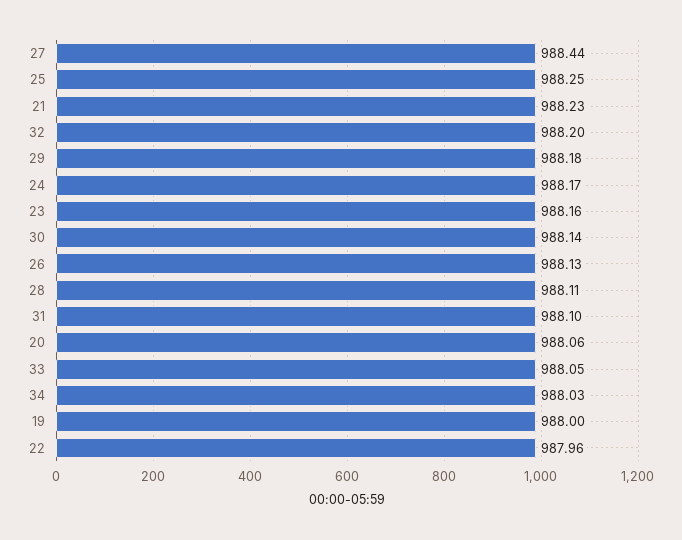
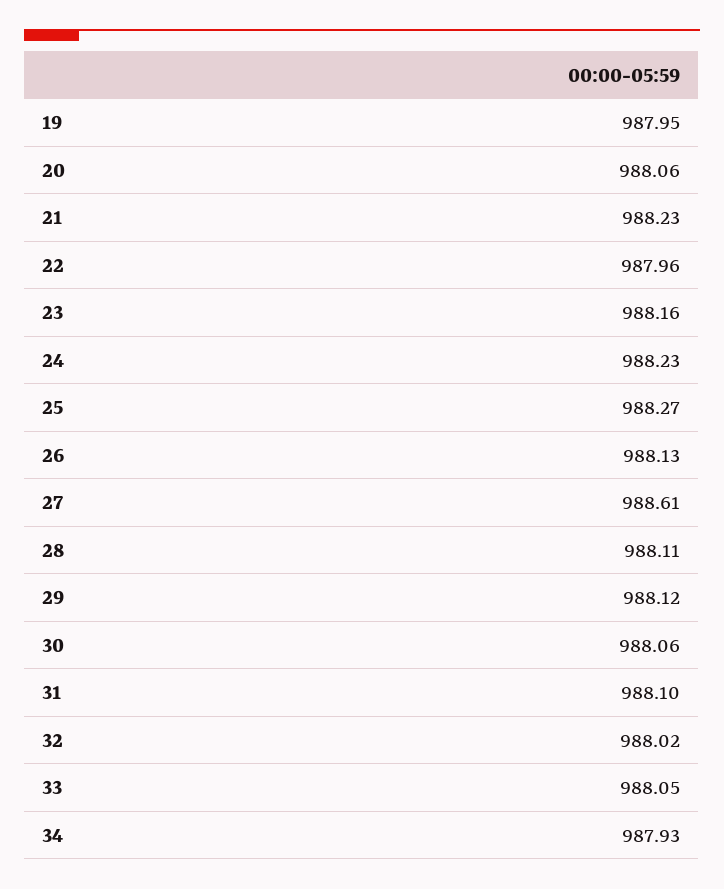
  {
-   "27": 988.44,
+   "27": 988.61,
-   "25": 988.25,
+   "25": 988.27,
    "21": 988.23,
-   "32": 988.2,
+   "32": 988.02,
-   "29": 988.18,
+   "29": 988.12,
-   "24": 988.17,
+   "24": 988.23,
    "23": 988.16,
-   "30": 988.14,
+   "30": 988.06,
    "26": 988.13,
    "28": 988.11,
    "31": 988.1,
    "20": 988.06,
    "33": 988.05,
-   "34": 988.03,
+   "34": 987.93,
-   "19": 988,
+   "19": 987.95,
    "22": 987.96
  }

